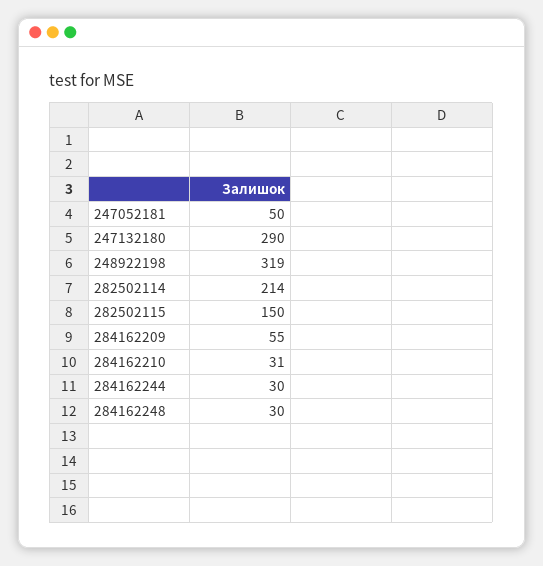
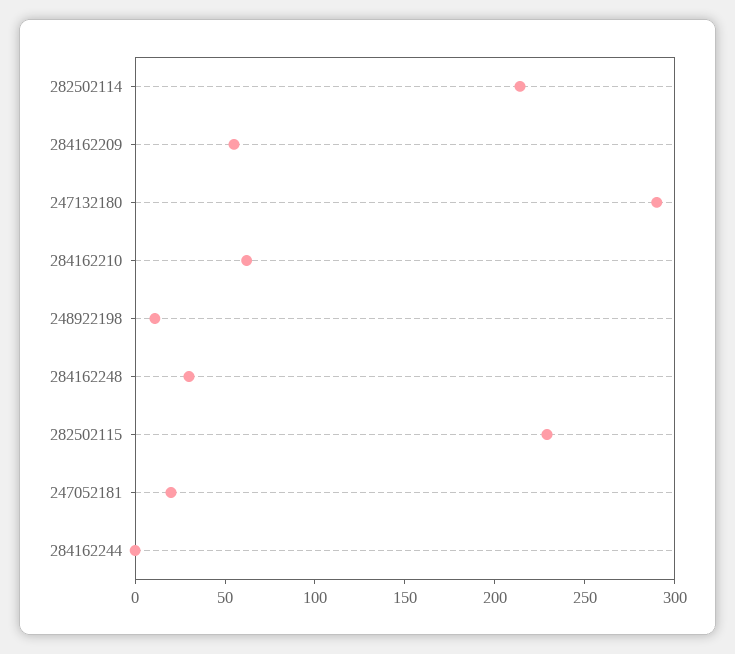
  {
-   "247052181": 50,
+   "247052181": 20,
    "247132180": 290,
-   "248922198": 319,
+   "248922198": 10,
    "282502114": 214,
-   "282502115": 150,
+   "282502115": 230,
    "284162209": 55,
-   "284162210": 31,
+   "284162210": 60,
-   "284162244": 30,
+   "284162244": 0,
    "284162248": 30
  }

